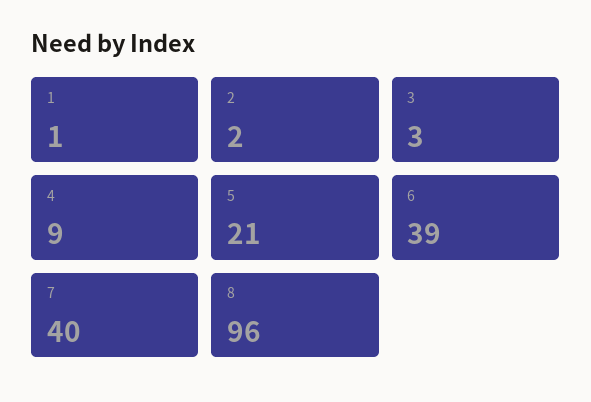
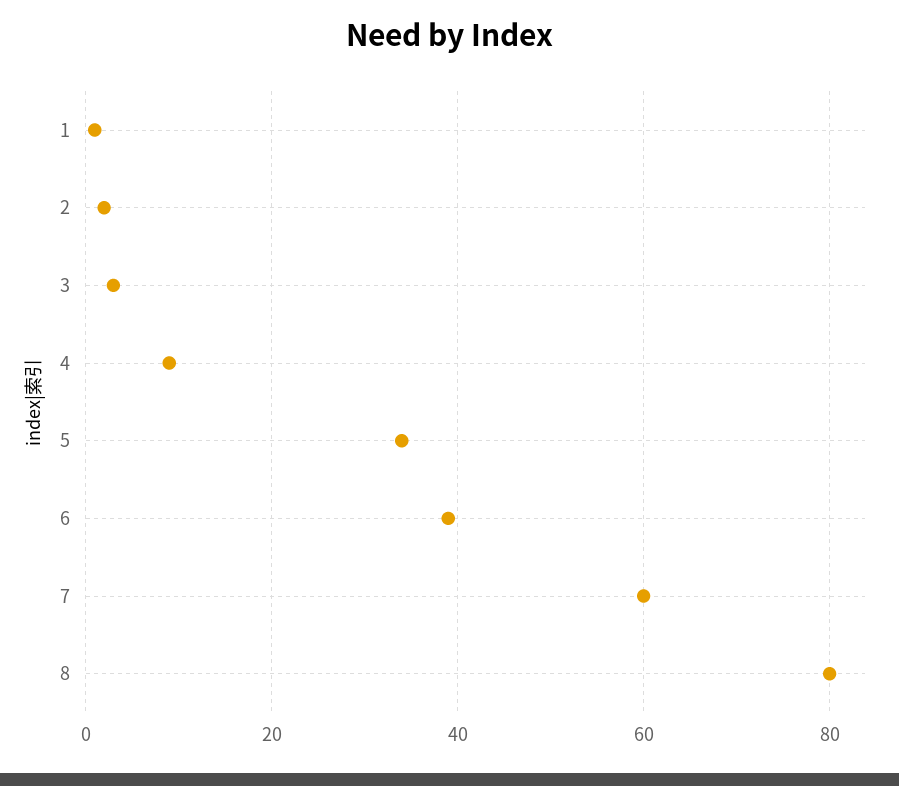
  {
    "1": 1,
    "2": 2,
    "3": 3,
    "4": 9,
-   "5": 21,
+   "5": 35,
    "6": 39,
-   "7": 40,
+   "7": 60,
-   "8": 96
+   "8": 80
  }

